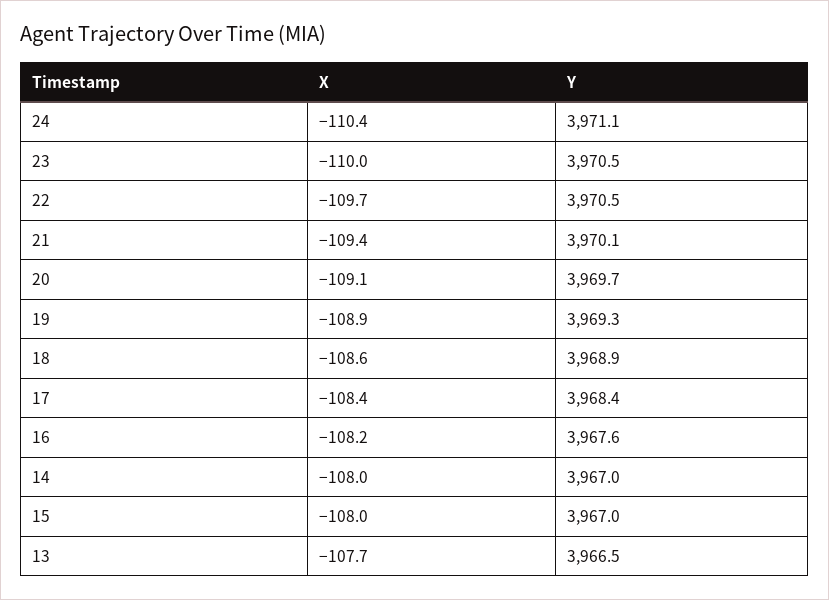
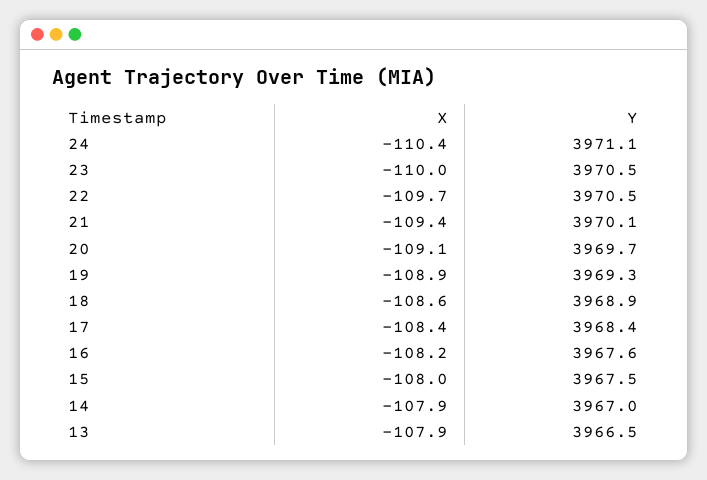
  {
    "X": {
      "24": -110.4,
      "23": -110,
      "22": -109.7,
      "21": -109.4,
      "20": -109.1,
      "19": -108.9,
      "18": -108.6,
      "17": -108.4,
      "16": -108.2,
-     "14": -108,
+     "14": -107.9,
      "15": -108,
-     "13": -107.7
+     "13": -107.9
    },
    "Y": {
      "24": 3971.1,
      "23": 3970.5,
      "22": 3970.5,
      "21": 3970.1,
      "20": 3969.7,
      "19": 3969.3,
      "18": 3968.9,
      "17": 3968.4,
      "16": 3967.6,
      "14": 3967,
-     "15": 3967,
+     "15": 3967.5,
      "13": 3966.5
    }
  }

